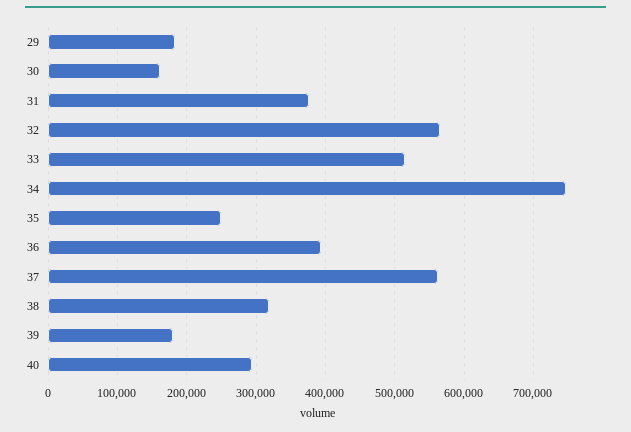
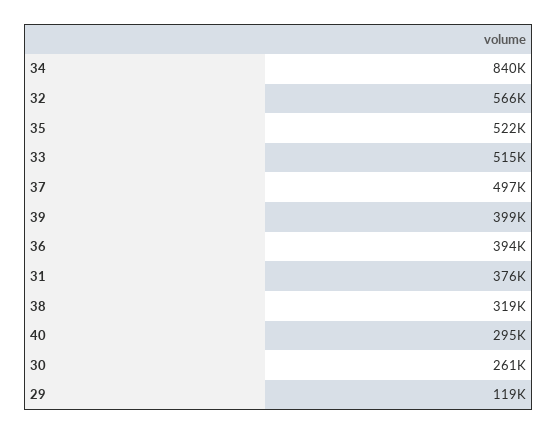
  {
-   "29": 180000,
+   "29": 119000,
-   "30": 160000,
+   "30": 261000,
    "31": 376000,
    "32": 566000,
    "33": 515000,
-   "34": 750000,
+   "34": 840000,
-   "35": 250000,
+   "35": 522000,
    "36": 394000,
-   "37": 560000,
+   "37": 497000,
    "38": 319000,
-   "39": 180000,
+   "39": 399000,
    "40": 295000
  }

